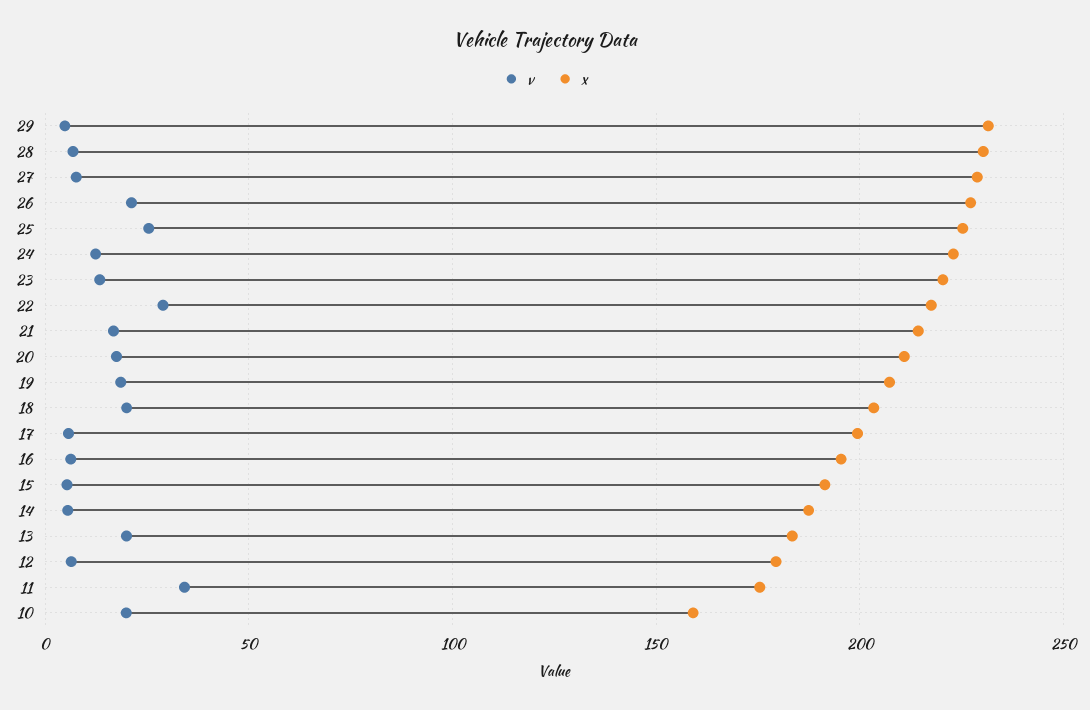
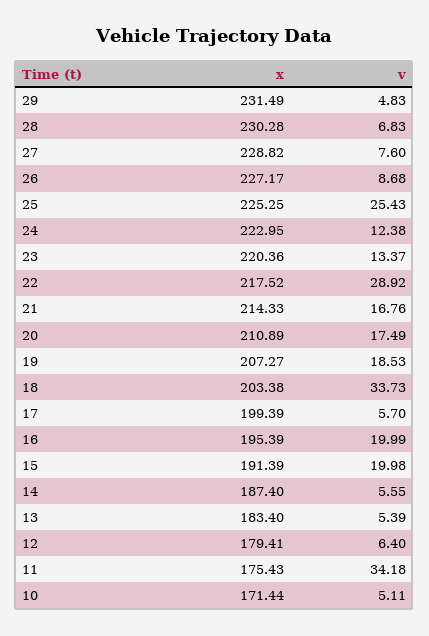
  {
    "v": {
      "29": 4.83,
      "28": 6.83,
      "27": 7.6,
-     "26": 20,
+     "26": 8.68,
      "25": 25.43,
      "24": 12.38,
      "23": 13.37,
      "22": 28.92,
      "21": 16.76,
      "20": 17.49,
      "19": 18.53,
-     "18": 20,
+     "18": 33.73,
      "17": 5.7,
-     "16": 5,
+     "16": 19.99,
-     "15": 5,
+     "15": 19.98,
      "14": 5.55,
-     "13": 20,
+     "13": 5.39,
      "12": 6.4,
      "11": 34.18,
-     "10": 20
+     "10": 5.11
    },
    "x": {
      "29": 231.49,
      "28": 230.28,
      "27": 228.82,
      "26": 227.17,
      "25": 225.25,
      "24": 222.95,
      "23": 220.36,
      "22": 217.52,
      "21": 214.33,
      "20": 210.89,
      "19": 207.27,
      "18": 203.38,
      "17": 199.39,
      "16": 195.39,
      "15": 191.39,
      "14": 187.4,
      "13": 183.4,
      "12": 179.41,
      "11": 175.43,
-     "10": 160
+     "10": 171.44
    }
  }

